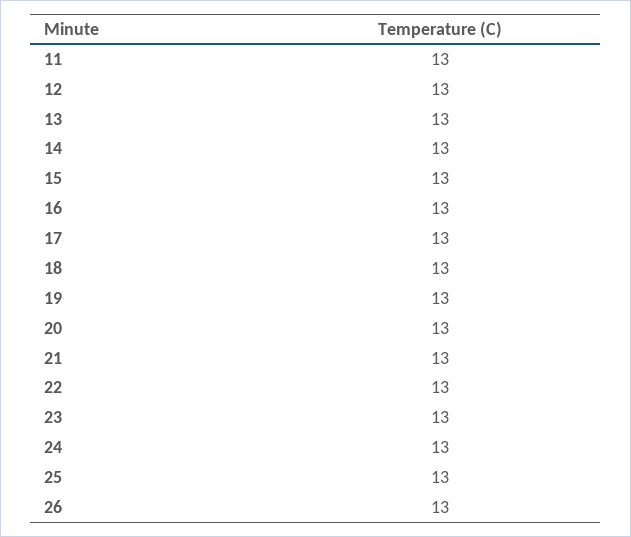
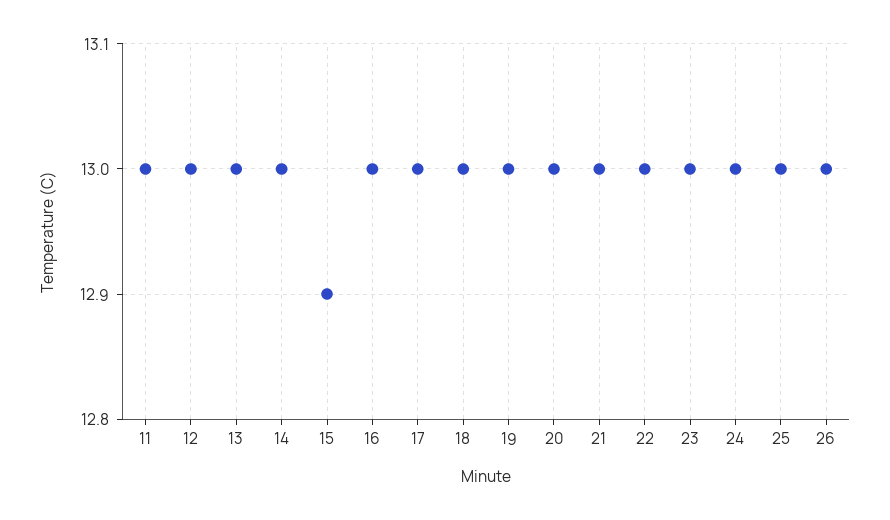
  {
    "11": 13,
    "12": 13,
    "13": 13,
    "14": 13,
-   "15": 13,
+   "15": 12.9,
    "16": 13,
    "17": 13,
    "18": 13,
    "19": 13,
    "20": 13,
    "21": 13,
    "22": 13,
    "23": 13,
    "24": 13,
    "25": 13,
    "26": 13
  }

